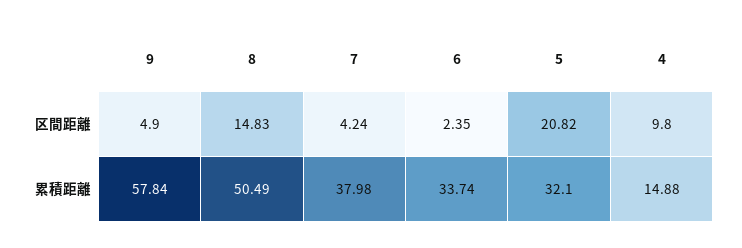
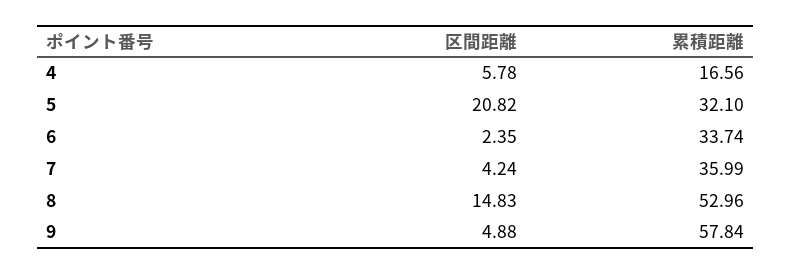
  {
    "9": {
-     "区間距離": 4.9,
+     "区間距離": 4.88,
      "累積距離": 57.84
    },
    "8": {
      "区間距離": 14.83,
-     "累積距離": 50.49
+     "累積距離": 52.96
    },
    "7": {
      "区間距離": 4.24,
-     "累積距離": 37.98
+     "累積距離": 35.99
    },
    "6": {
      "区間距離": 2.35,
      "累積距離": 33.74
    },
    "5": {
      "区間距離": 20.82,
      "累積距離": 32.1
    },
    "4": {
-     "区間距離": 9.8,
+     "区間距離": 5.78,
-     "累積距離": 14.88
+     "累積距離": 16.56
    }
  }

